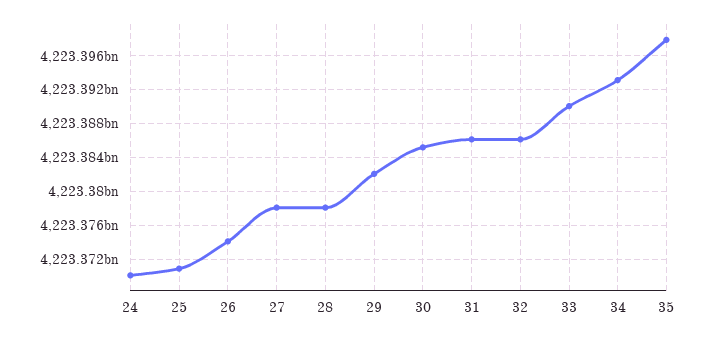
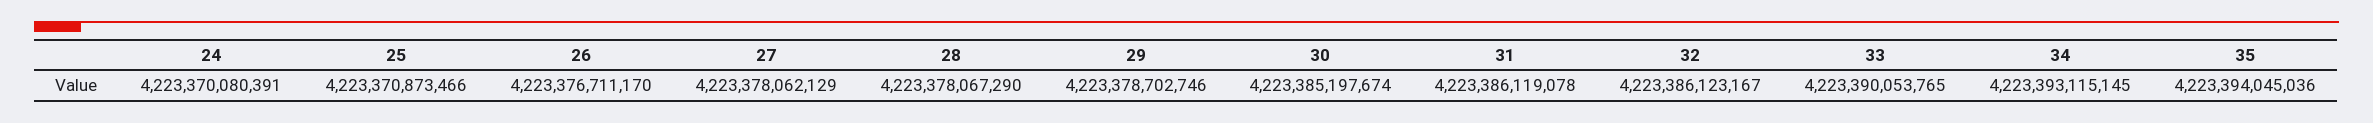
  {
    "24": 4223370080391,
    "25": 4223370873466,
-   "26": 4223374000000,
+   "26": 4223376711170,
    "27": 4223378062129,
    "28": 4223378067290,
-   "29": 4223382000000,
+   "29": 4223378702746,
    "30": 4223385197674,
    "31": 4223386119078,
    "32": 4223386123167,
    "33": 4223390053765,
    "34": 4223393115145,
-   "35": 4223398000000
+   "35": 4223394045036
  }

